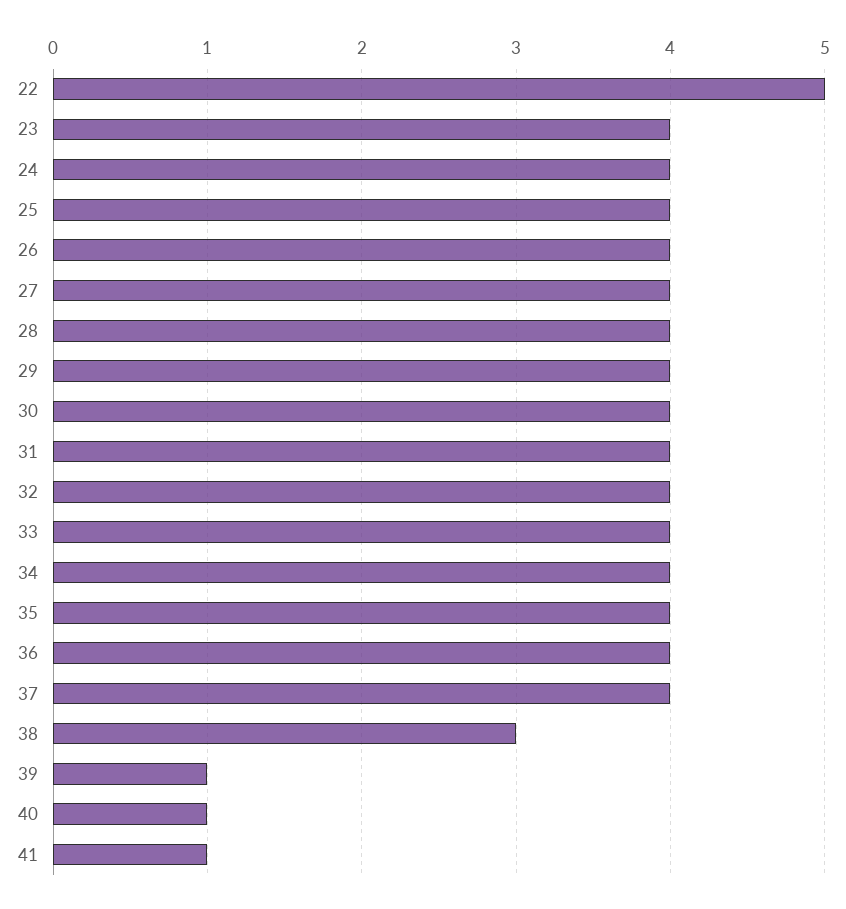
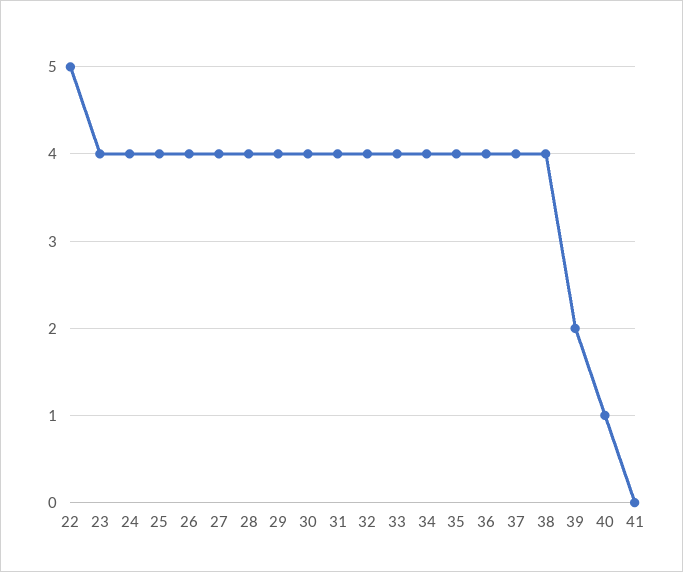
  {
    "22": 5,
    "23": 4,
    "24": 4,
    "25": 4,
    "26": 4,
    "27": 4,
    "28": 4,
    "29": 4,
    "30": 4,
    "31": 4,
    "32": 4,
    "33": 4,
    "34": 4,
    "35": 4,
    "36": 4,
    "37": 4,
-   "38": 3,
+   "38": 4,
-   "39": 1,
+   "39": 2,
    "40": 1,
-   "41": 1
+   "41": 0
  }

